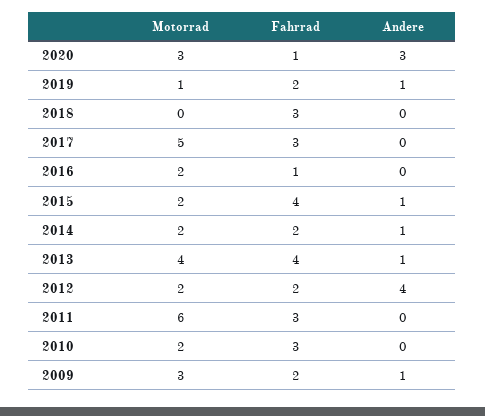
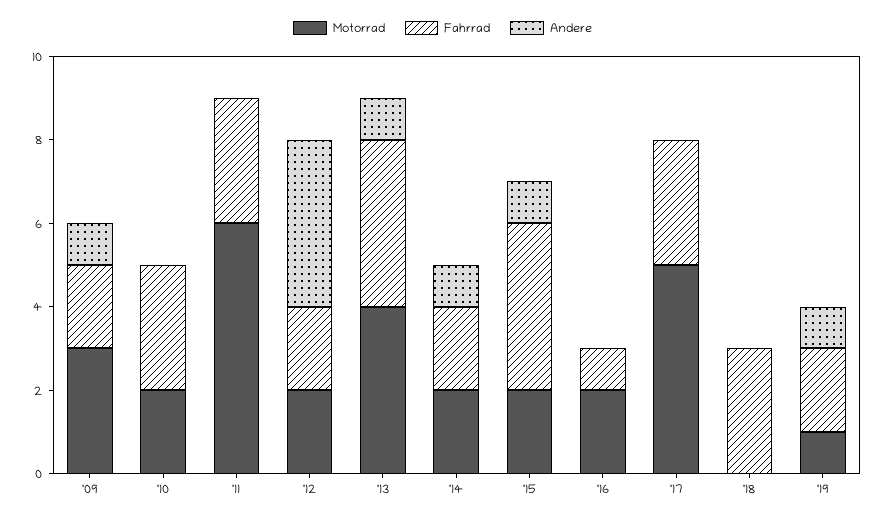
  {
    "Motorrad": {
-     "2020": 3,
      "2019": 1,
      "2018": 0,
      "2017": 5,
      "2016": 2,
      "2015": 2,
      "2014": 2,
      "2013": 4,
      "2012": 2,
      "2011": 6,
      "2010": 2,
      "2009": 3
    },
    "Fahrrad": {
-     "2020": 1,
      "2019": 2,
      "2018": 3,
      "2017": 3,
      "2016": 1,
      "2015": 4,
      "2014": 2,
      "2013": 4,
      "2012": 2,
      "2011": 3,
      "2010": 3,
      "2009": 2
    },
    "Andere": {
-     "2020": 3,
      "2019": 1,
      "2018": 0,
      "2017": 0,
      "2016": 0,
      "2015": 1,
      "2014": 1,
      "2013": 1,
      "2012": 4,
      "2011": 0,
      "2010": 0,
      "2009": 1
    }
  }

